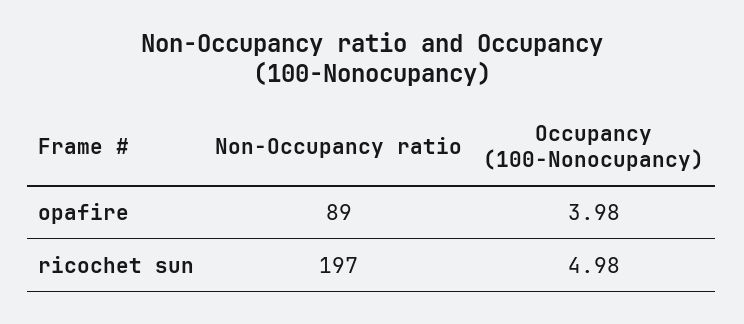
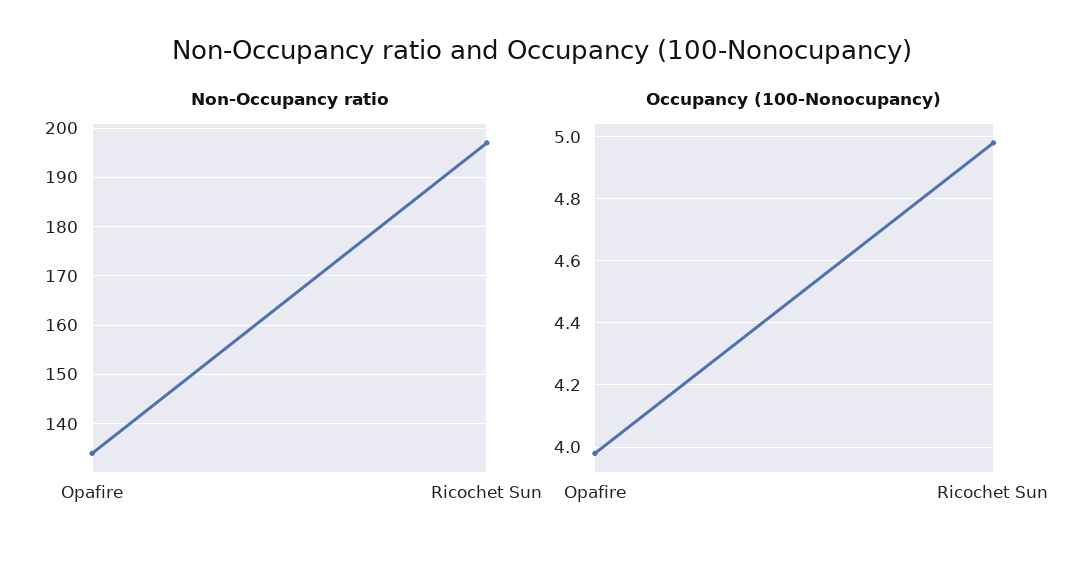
  {
    "Non-Occupancy ratio": {
-     "opafire": 89,
+     "opafire": 135,
      "ricochet sun": 197
    },
    "Occupancy (100-Nonocupancy)": {
      "opafire": 3.98,
      "ricochet sun": 4.98
    }
  }

